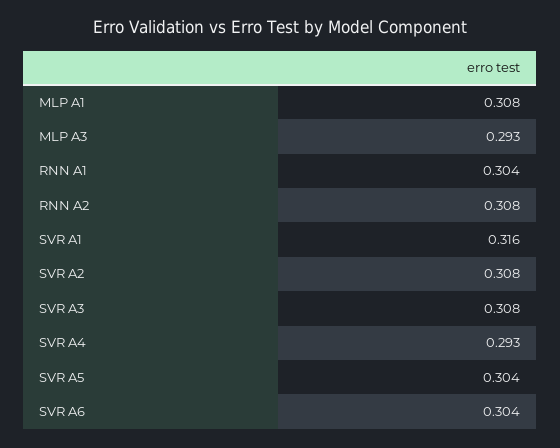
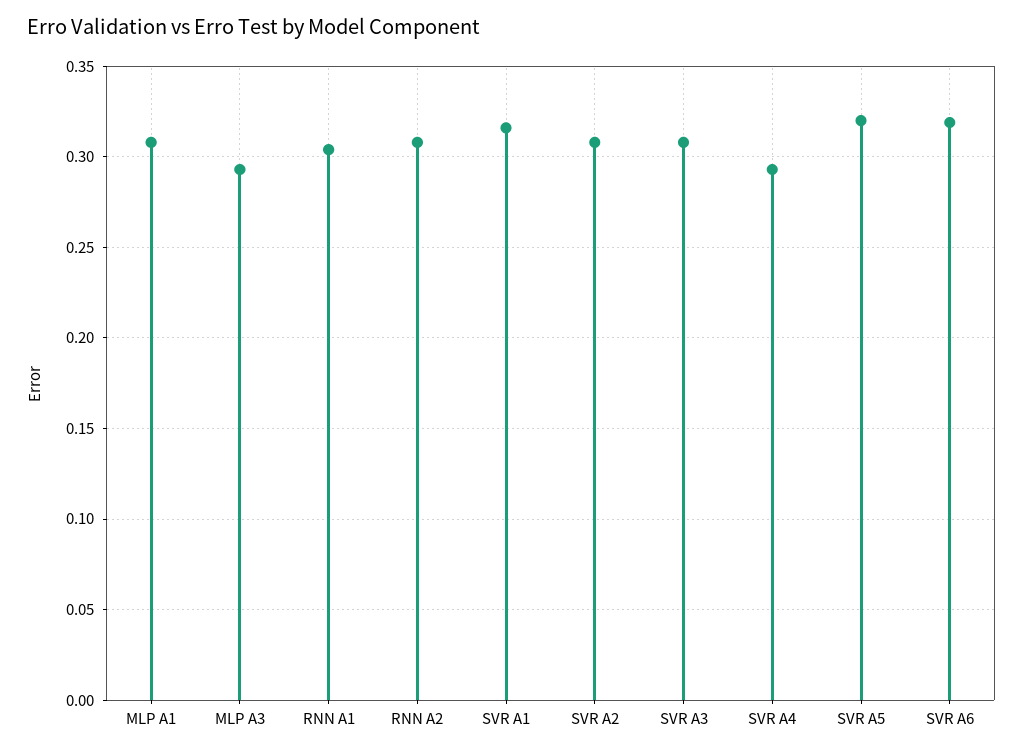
  {
    "MLP A1": 0.308,
    "MLP A3": 0.293,
    "RNN A1": 0.304,
    "RNN A2": 0.308,
    "SVR A1": 0.316,
    "SVR A2": 0.308,
    "SVR A3": 0.308,
    "SVR A4": 0.293,
-   "SVR A5": 0.304,
+   "SVR A5": 0.32,
-   "SVR A6": 0.304
+   "SVR A6": 0.32
  }

